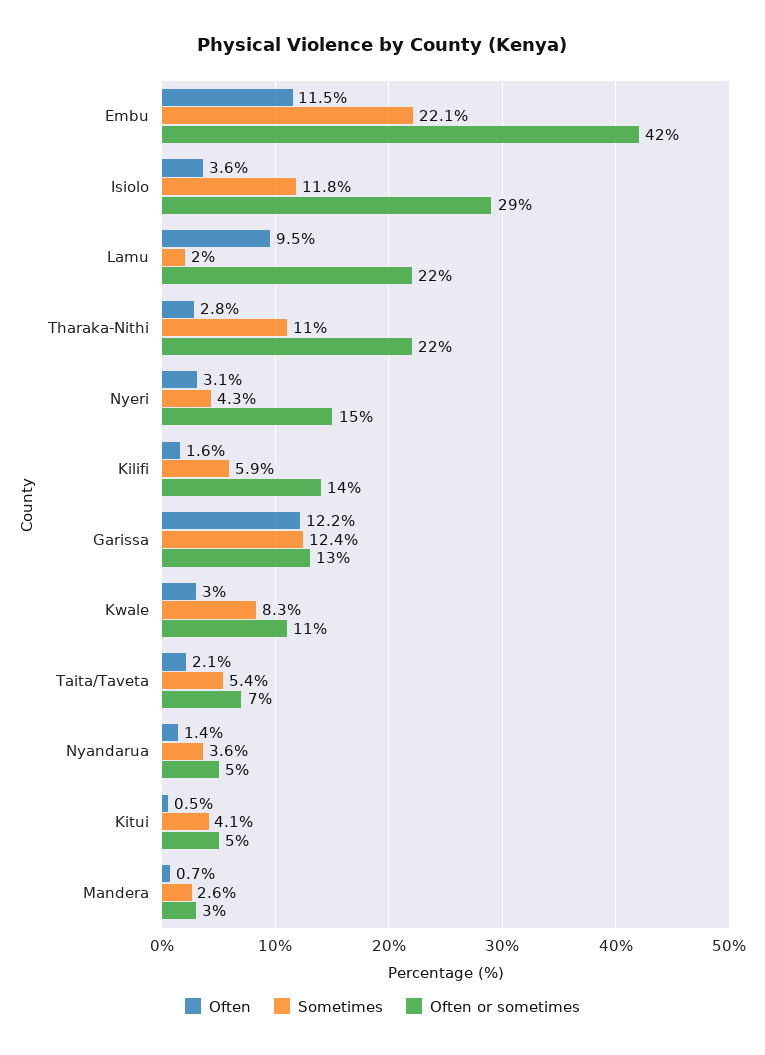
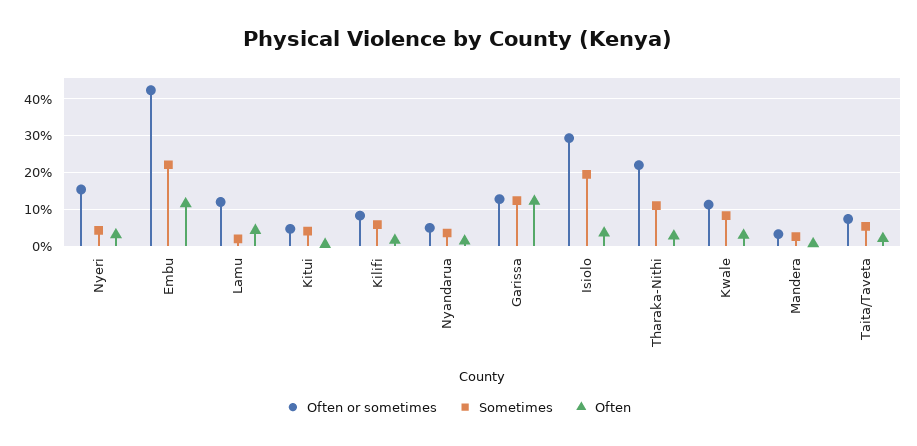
  {
    "Often": {
      "Embu": 11.5,
      "Isiolo": 3.6,
-     "Lamu": 9.5,
+     "Lamu": 4,
      "Tharaka-Nithi": 2.8,
      "Nyeri": 3.1,
      "Kilifi": 1.6,
      "Garissa": 12.2,
      "Kwale": 3,
      "Taita/Taveta": 2.1,
      "Nyandarua": 1.4,
      "Kitui": 0.5,
      "Mandera": 0.7
    },
    "Sometimes": {
      "Embu": 22.1,
-     "Isiolo": 11.8,
+     "Isiolo": 20,
      "Lamu": 2,
      "Tharaka-Nithi": 11,
      "Nyeri": 4.3,
      "Kilifi": 5.9,
      "Garissa": 12.4,
      "Kwale": 8.3,
      "Taita/Taveta": 5.4,
      "Nyandarua": 3.6,
      "Kitui": 4.1,
      "Mandera": 2.6
    },
    "Often or sometimes": {
      "Embu": 42,
      "Isiolo": 29,
-     "Lamu": 22,
+     "Lamu": 12,
      "Tharaka-Nithi": 22,
      "Nyeri": 15,
-     "Kilifi": 14,
+     "Kilifi": 8,
      "Garissa": 13,
      "Kwale": 11,
      "Taita/Taveta": 7,
      "Nyandarua": 5,
      "Kitui": 5,
      "Mandera": 3
    }
  }

